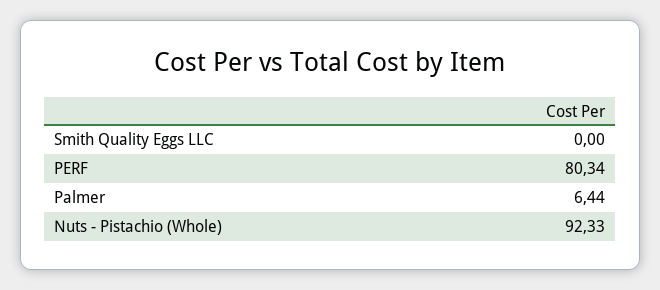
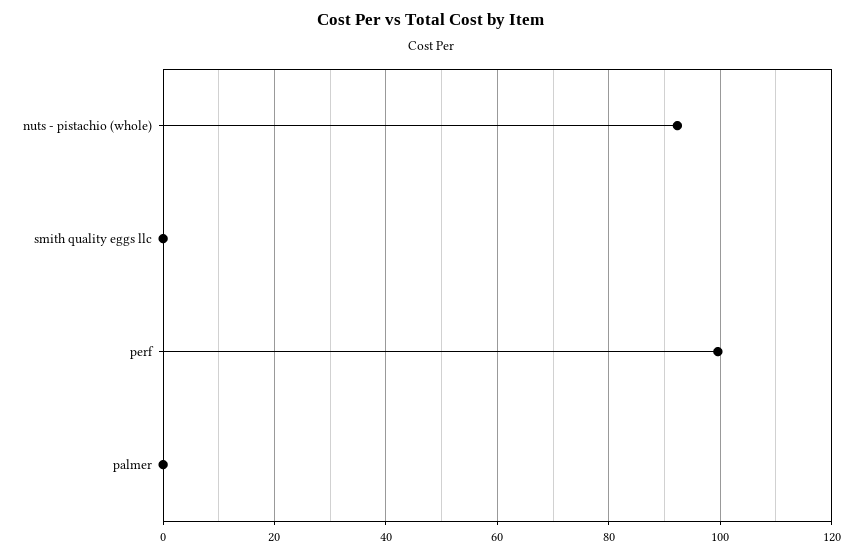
  {
    "Smith Quality Eggs LLC": 0,
-   "PERF": 80.34,
+   "PERF": 100,
-   "Palmer": 6.44,
+   "Palmer": 0,
    "Nuts - Pistachio (Whole)": 92.33
  }

